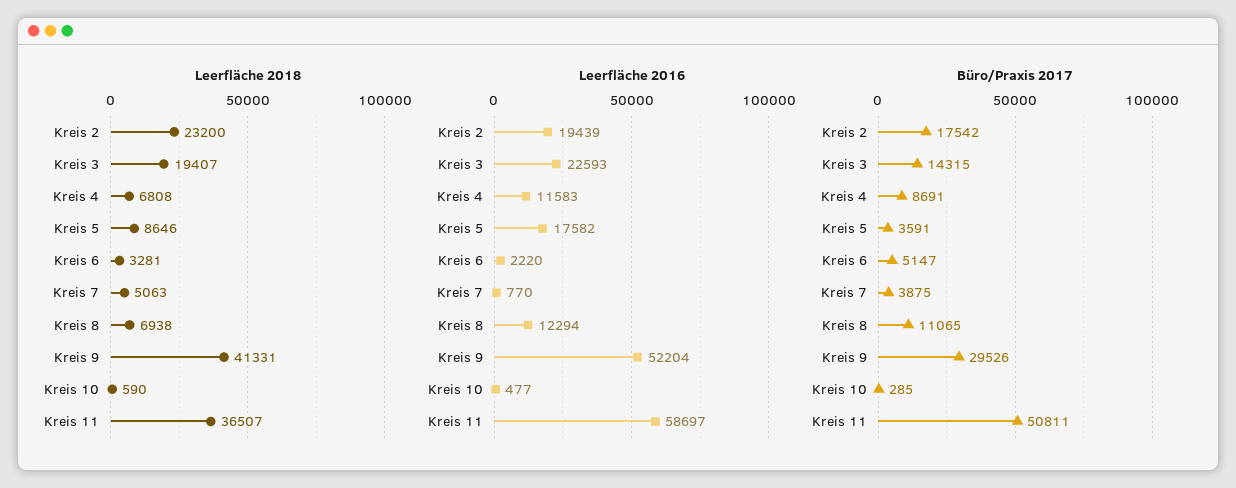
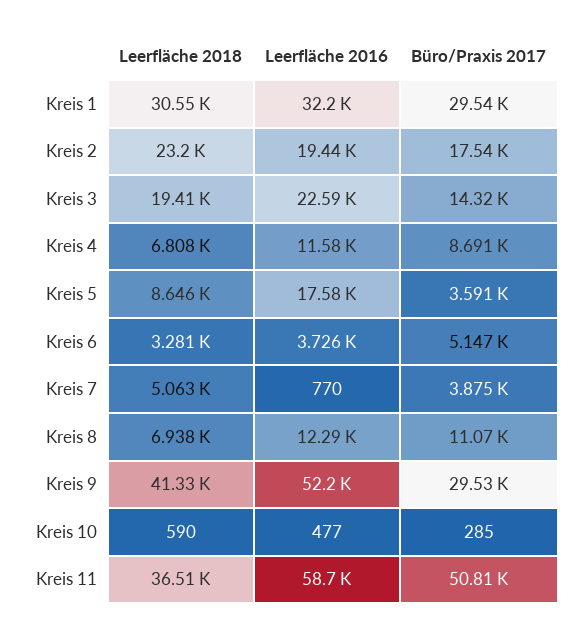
  {
    "Leerfläche 2018": {
      "Kreis 2": 23200,
      "Kreis 3": 19407,
      "Kreis 4": 6808,
      "Kreis 5": 8646,
      "Kreis 6": 3281,
      "Kreis 7": 5063,
      "Kreis 8": 6938,
      "Kreis 9": 41331,
      "Kreis 10": 590,
-     "Kreis 11": 36507
+     "Kreis 11": 36507,
+     "Kreis 1": 30550
    },
    "Leerfläche 2016": {
      "Kreis 2": 19439,
      "Kreis 3": 22593,
      "Kreis 4": 11583,
      "Kreis 5": 17582,
-     "Kreis 6": 2220,
+     "Kreis 6": 3726,
      "Kreis 7": 770,
      "Kreis 8": 12294,
      "Kreis 9": 52204,
      "Kreis 10": 477,
-     "Kreis 11": 58697
+     "Kreis 11": 58697,
+     "Kreis 1": 32200
    },
    "Büro/Praxis 2017": {
      "Kreis 2": 17542,
      "Kreis 3": 14315,
      "Kreis 4": 8691,
      "Kreis 5": 3591,
      "Kreis 6": 5147,
      "Kreis 7": 3875,
      "Kreis 8": 11065,
      "Kreis 9": 29526,
      "Kreis 10": 285,
-     "Kreis 11": 50811
+     "Kreis 11": 50811,
+     "Kreis 1": 29540
    }
  }

